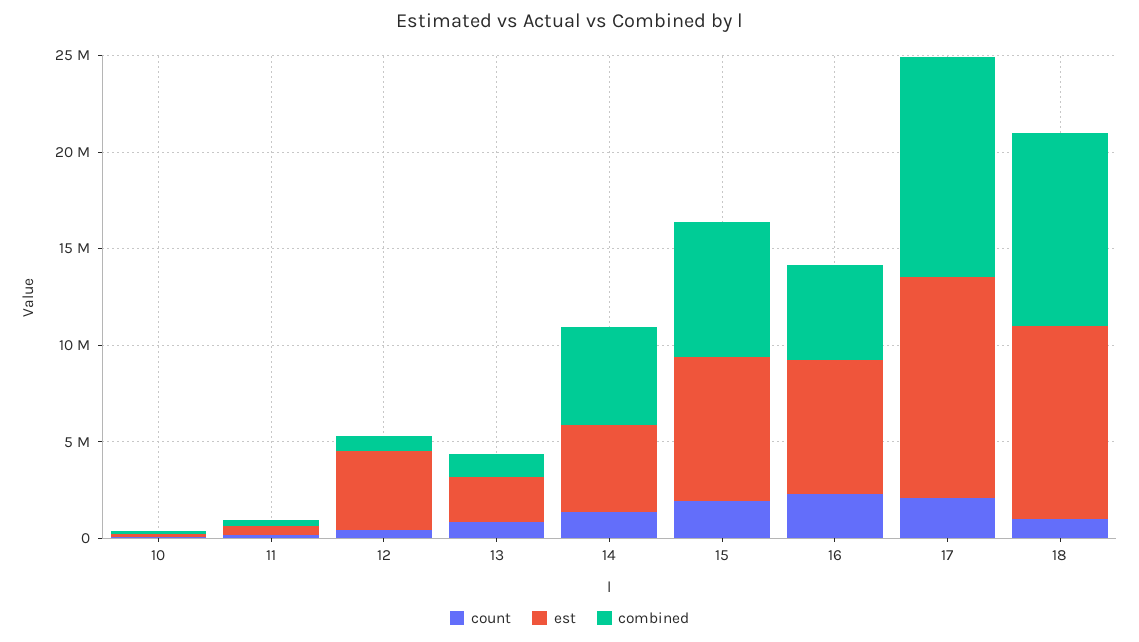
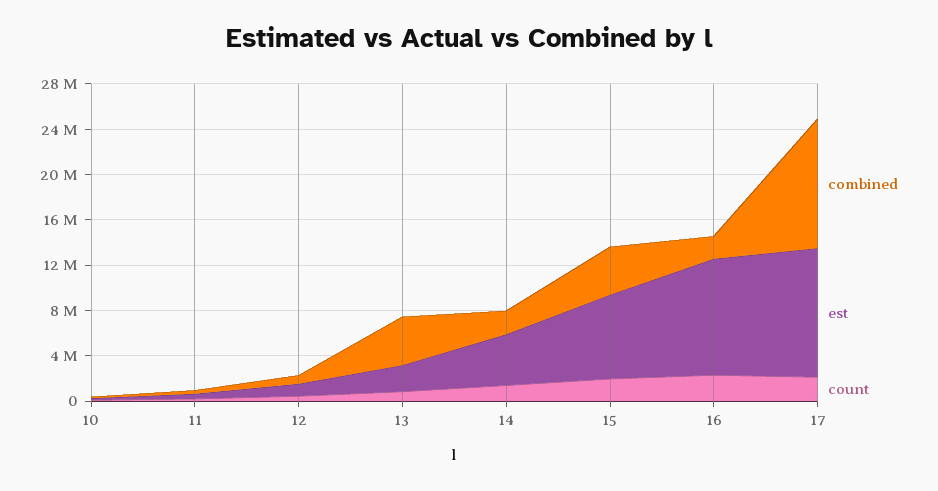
  {
    "count": {
      "10": 0,
      "11": 0,
      "12": 0,
      "13": 1000000,
      "14": 1000000,
      "15": 2000000,
      "16": 2000000,
-     "17": 2000000,
+     "17": 2000000
-     "18": 1000000
    },
    "est": {
      "10": 0,
      "11": 0,
-     "12": 4000000,
+     "12": 1000000,
      "13": 2000000,
      "14": 5000000,
      "15": 7000000,
-     "16": 7000000,
+     "16": 10000000,
-     "17": 11000000,
+     "17": 11000000
-     "18": 10000000
    },
    "combined": {
      "10": 0,
      "11": 0,
      "12": 1000000,
-     "13": 1000000,
+     "13": 4000000,
-     "14": 5000000,
+     "14": 2000000,
-     "15": 7000000,
+     "15": 4000000,
-     "16": 5000000,
+     "16": 2000000,
-     "17": 11000000,
+     "17": 11000000
-     "18": 10000000
    }
  }

